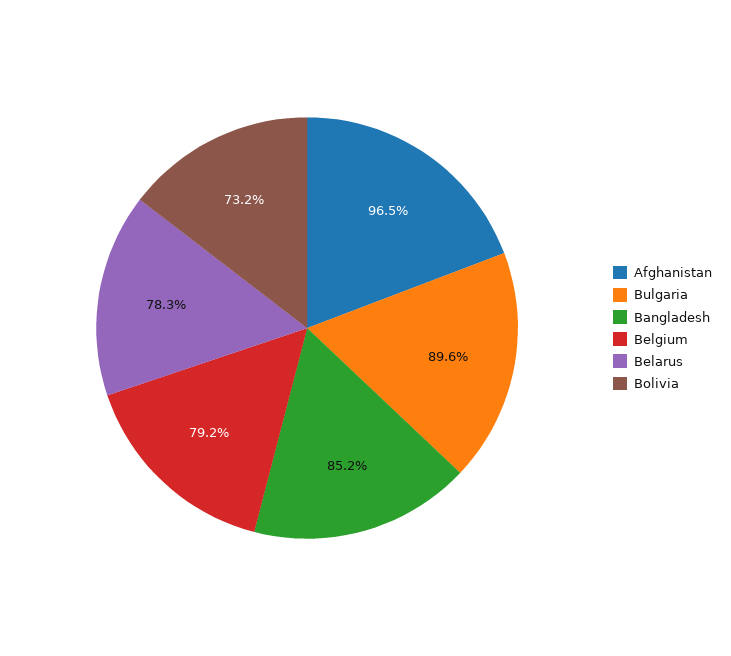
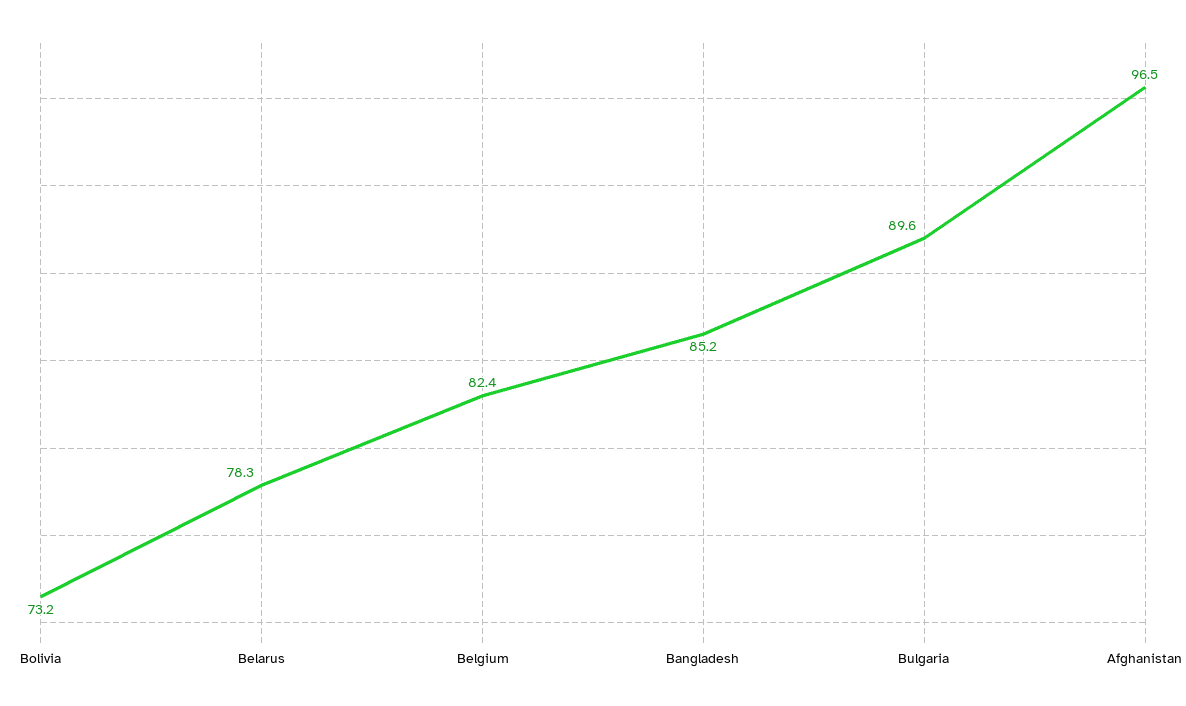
  {
    "Afghanistan": 96.5,
    "Bulgaria": 89.6,
    "Bangladesh": 85.2,
-   "Belgium": 79.2,
+   "Belgium": 82.4,
    "Belarus": 78.3,
    "Bolivia": 73.2
  }

